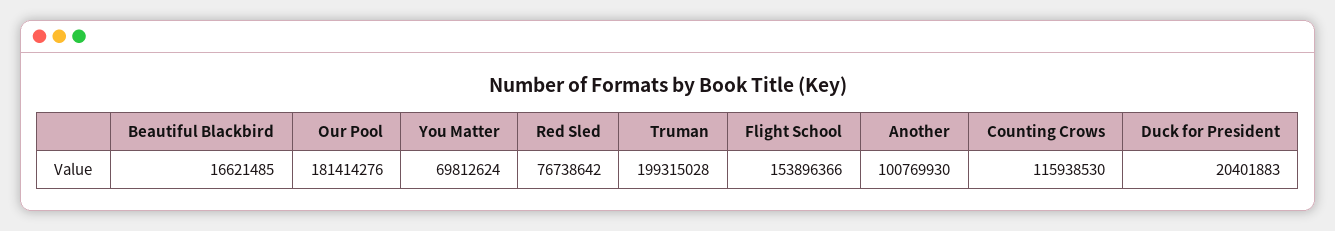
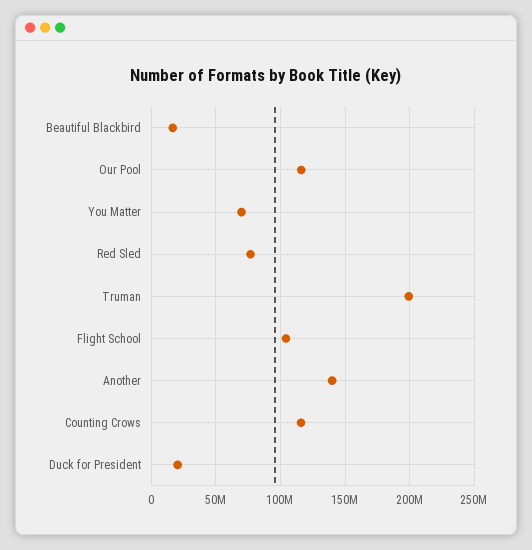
  {
    "Beautiful Blackbird": 16621485,
-   "Our Pool": 181414276,
+   "Our Pool": 115000000,
    "You Matter": 69812624,
    "Red Sled": 76738642,
    "Truman": 199315028,
-   "Flight School": 153896366,
+   "Flight School": 105000000,
-   "Another": 100769930,
+   "Another": 140000000,
    "Counting Crows": 115938530,
    "Duck for President": 20401883
  }

